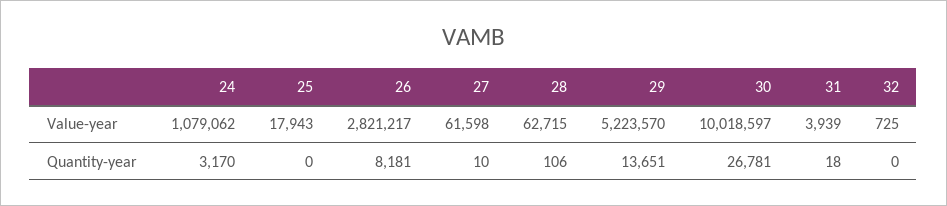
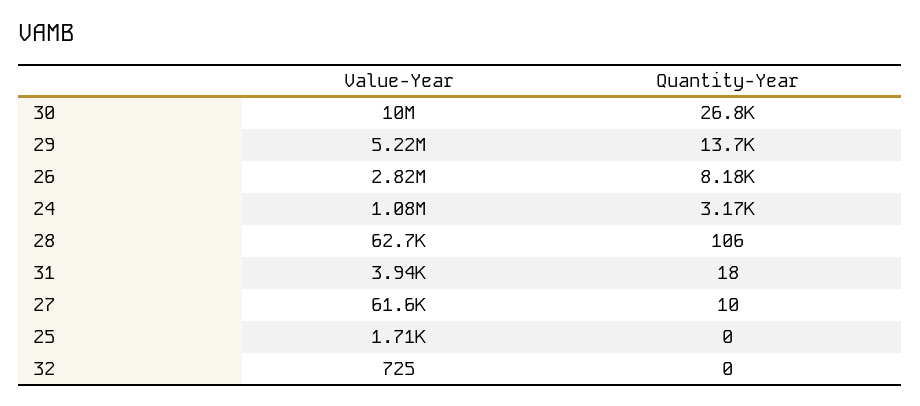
  {
    "24": {
      "Value-year": 1079062,
      "Quantity-year": 3170
    },
    "25": {
-     "Value-year": 17943,
+     "Value-year": 1710,
      "Quantity-year": 0
    },
    "26": {
      "Value-year": 2821217,
      "Quantity-year": 8181
    },
    "27": {
      "Value-year": 61598,
      "Quantity-year": 10
    },
    "28": {
      "Value-year": 62715,
      "Quantity-year": 106
    },
    "29": {
      "Value-year": 5223570,
      "Quantity-year": 13651
    },
    "30": {
      "Value-year": 10018597,
      "Quantity-year": 26781
    },
    "31": {
      "Value-year": 3939,
      "Quantity-year": 18
    },
    "32": {
      "Value-year": 725,
      "Quantity-year": 0
    }
  }

